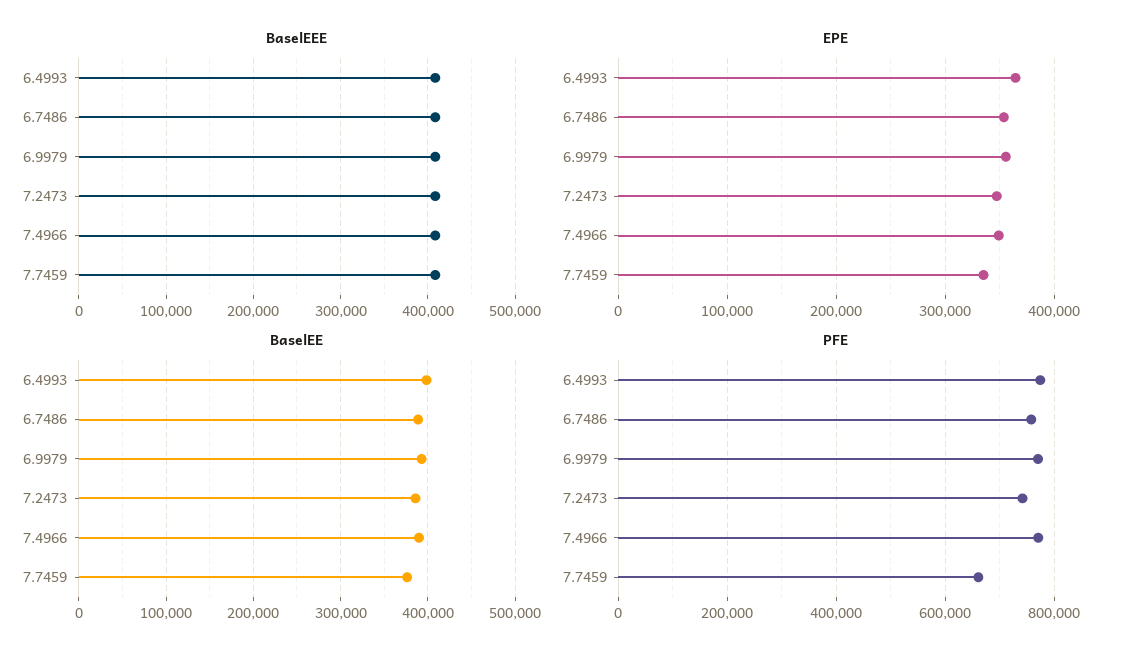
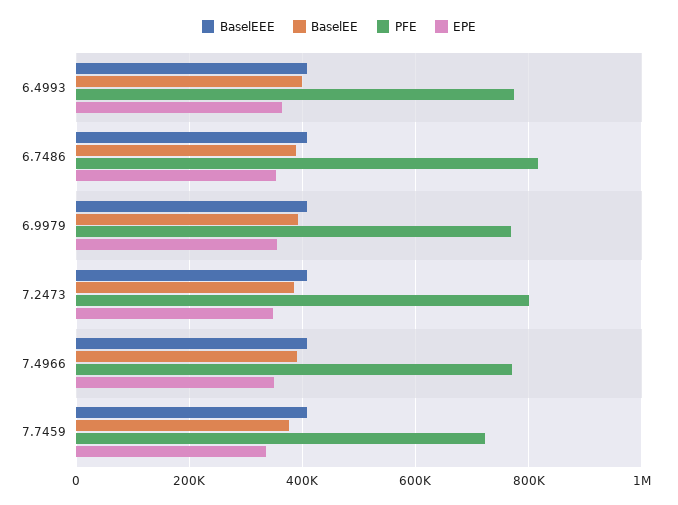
  {
    "BaselEEE": {
      "6.4993": 410000,
      "6.7486": 410000,
      "6.9979": 410000,
      "7.2473": 410000,
      "7.4966": 410000,
      "7.7459": 410000
    },
    "EPE": {
      "6.4993": 360000,
      "6.7486": 350000,
      "6.9979": 360000,
      "7.2473": 350000,
      "7.4966": 350000,
      "7.7459": 330000
    },
    "BaselEE": {
      "6.4993": 400000,
      "6.7486": 390000,
      "6.9979": 390000,
      "7.2473": 390000,
      "7.4966": 390000,
      "7.7459": 380000
    },
    "PFE": {
      "6.4993": 780000,
-     "6.7486": 760000,
+     "6.7486": 820000,
      "6.9979": 760000,
-     "7.2473": 740000,
+     "7.2473": 800000,
      "7.4966": 780000,
-     "7.7459": 660000
+     "7.7459": 720000
    }
  }

